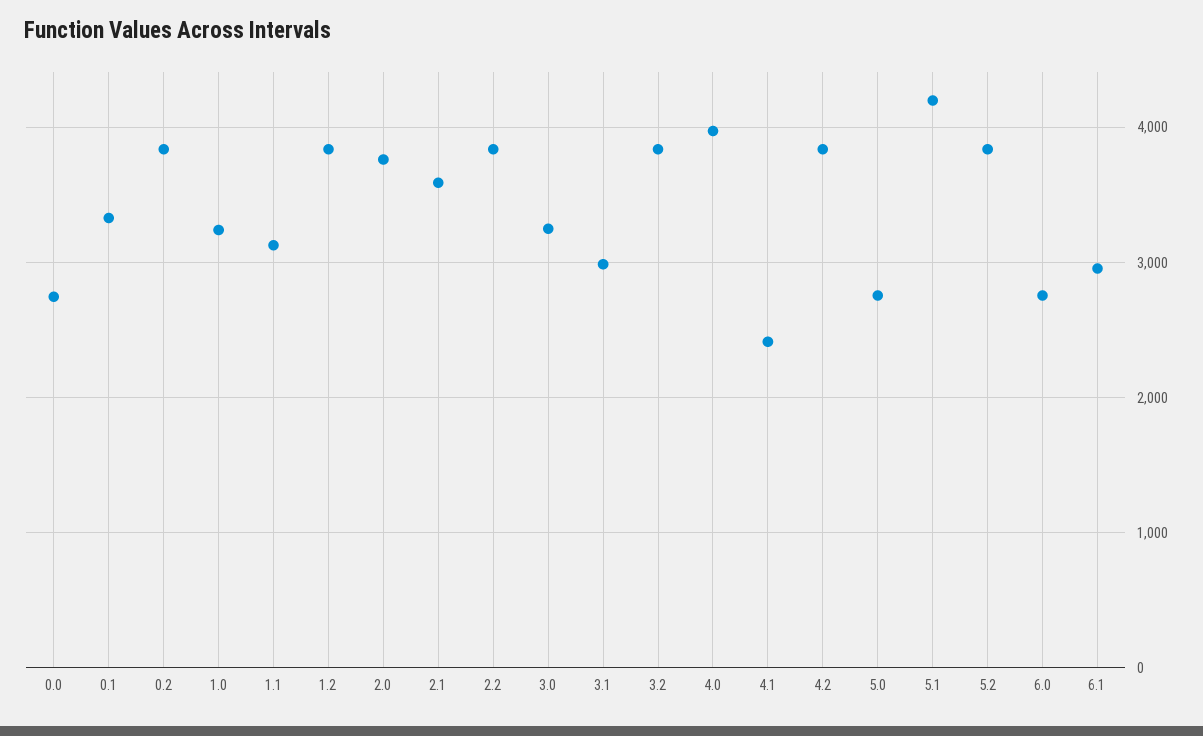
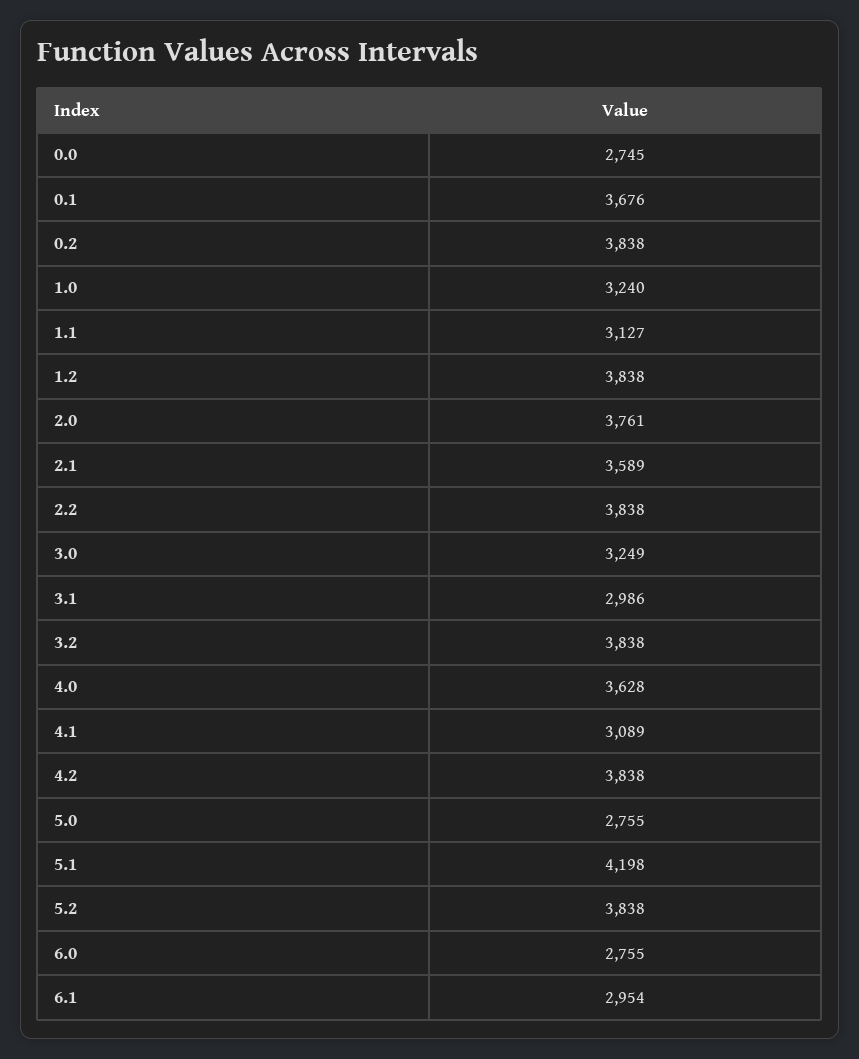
  {
    "0.0": 2745,
-   "0.1": 3300,
+   "0.1": 3676,
    "0.2": 3838,
    "1.0": 3240,
    "1.1": 3127,
    "1.2": 3838,
    "2.0": 3761,
    "2.1": 3589,
    "2.2": 3838,
    "3.0": 3249,
    "3.1": 2986,
    "3.2": 3838,
-   "4.0": 4000,
+   "4.0": 3628,
-   "4.1": 2400,
+   "4.1": 3089,
    "4.2": 3838,
    "5.0": 2755,
    "5.1": 4198,
    "5.2": 3838,
    "6.0": 2755,
    "6.1": 2954
  }

